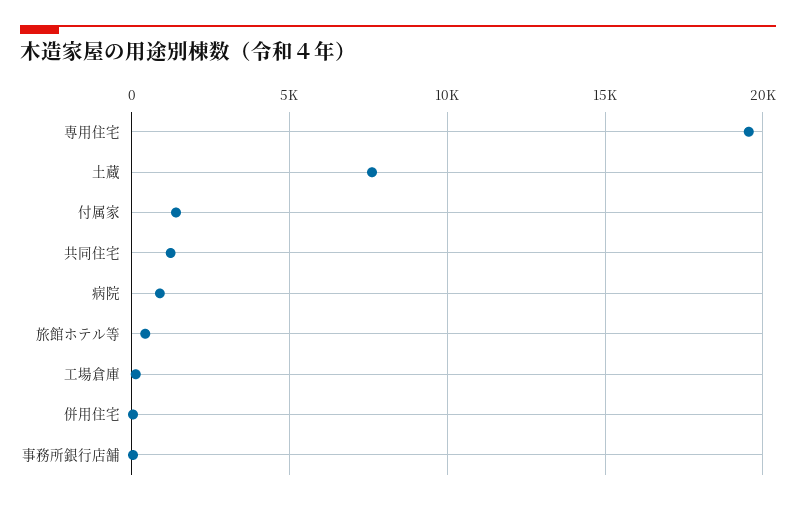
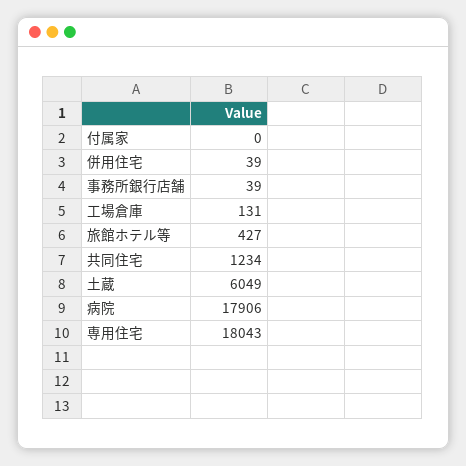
  {
-   "専用住宅": 19500,
+   "専用住宅": 18043,
-   "土蔵": 7500,
+   "土蔵": 6049,
-   "付属家": 1500,
+   "付属家": 0,
    "共同住宅": 1234,
-   "病院": 1000,
+   "病院": 17906,
    "旅館ホテル等": 427,
    "工場倉庫": 131,
    "併用住宅": 39,
    "事務所銀行店舗": 39
  }

